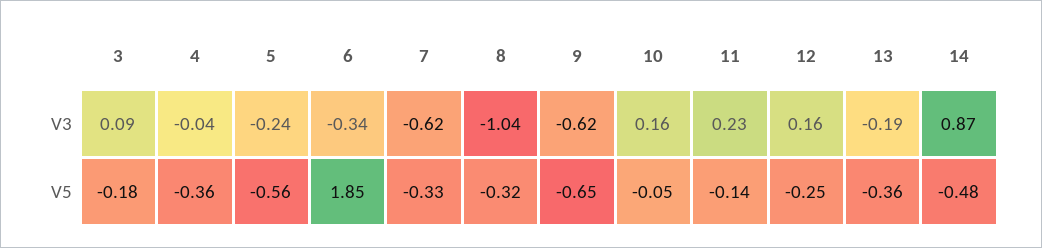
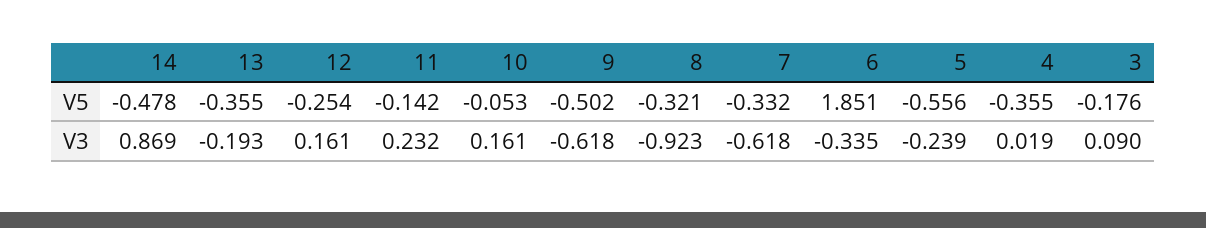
  {
    "3": {
      "V3": 0.09,
      "V5": -0.176
    },
    "4": {
-     "V3": -0.04,
+     "V3": 0.019,
      "V5": -0.355
    },
    "5": {
      "V3": -0.239,
      "V5": -0.556
    },
    "6": {
      "V3": -0.335,
      "V5": 1.851
    },
    "7": {
      "V3": -0.618,
      "V5": -0.332
    },
    "8": {
-     "V3": -1.04,
+     "V3": -0.923,
      "V5": -0.321
    },
    "9": {
      "V3": -0.618,
-     "V5": -0.65
+     "V5": -0.502
    },
    "10": {
      "V3": 0.161,
      "V5": -0.053
    },
    "11": {
      "V3": 0.232,
      "V5": -0.142
    },
    "12": {
      "V3": 0.161,
      "V5": -0.254
    },
    "13": {
      "V3": -0.193,
      "V5": -0.355
    },
    "14": {
      "V3": 0.869,
      "V5": -0.478
    }
  }

